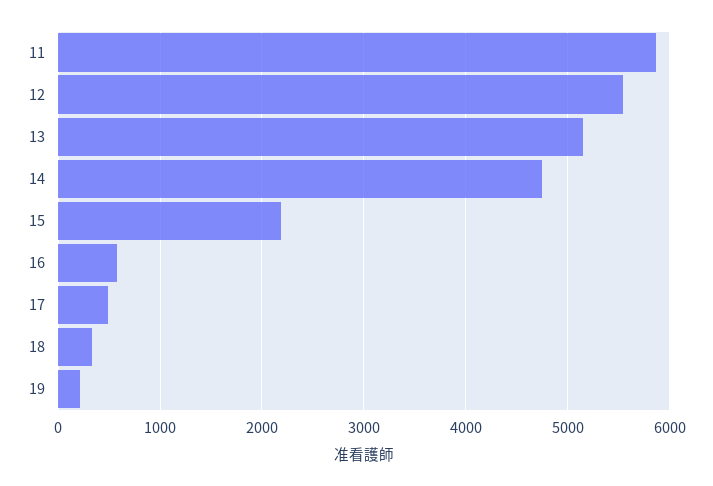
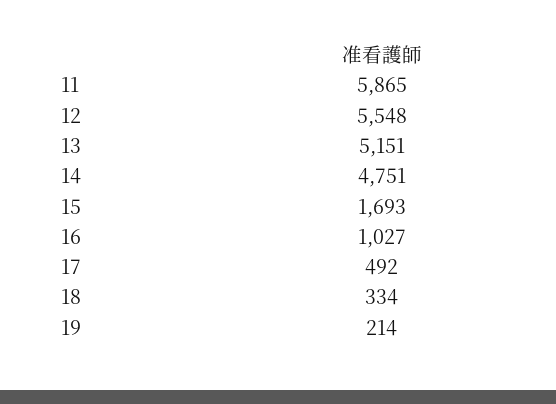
  {
    "11": 5865,
    "12": 5548,
    "13": 5151,
    "14": 4751,
-   "15": 2200,
+   "15": 1693,
-   "16": 600,
+   "16": 1027,
    "17": 492,
    "18": 334,
    "19": 214
  }

